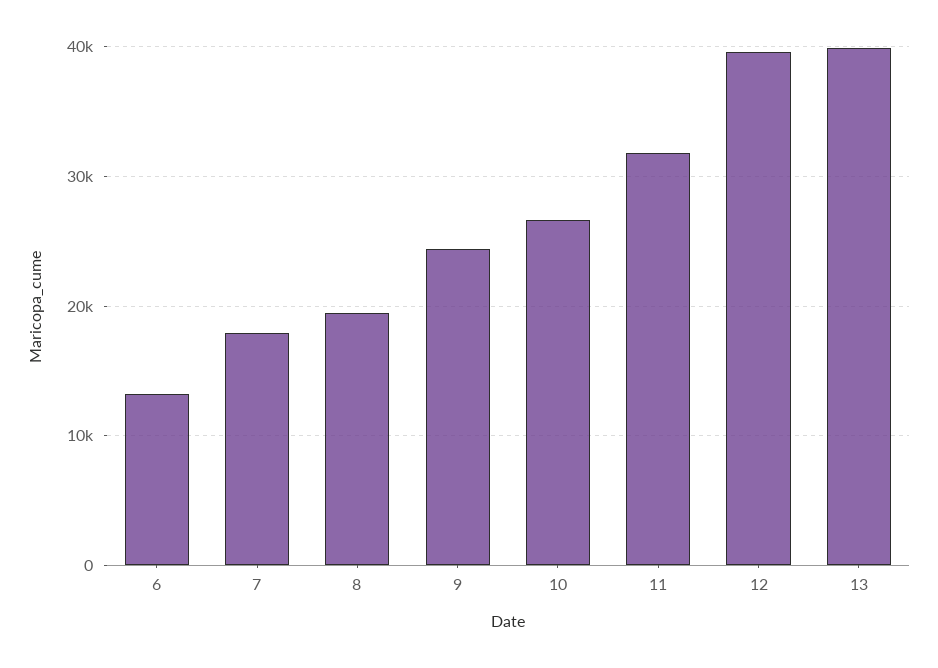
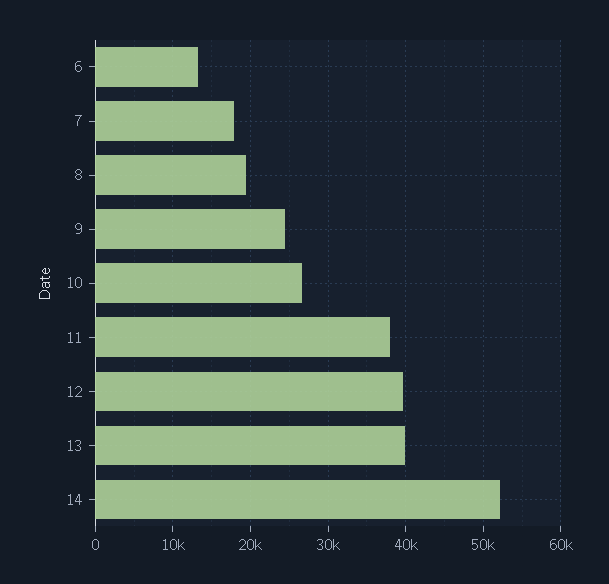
  {
    "6": 13000,
    "7": 18000,
    "8": 19000,
    "9": 24000,
    "10": 27000,
-   "11": 32000,
+   "11": 38000,
    "12": 40000,
-   "13": 40000
+   "13": 40000,
+   "14": 52000
  }

